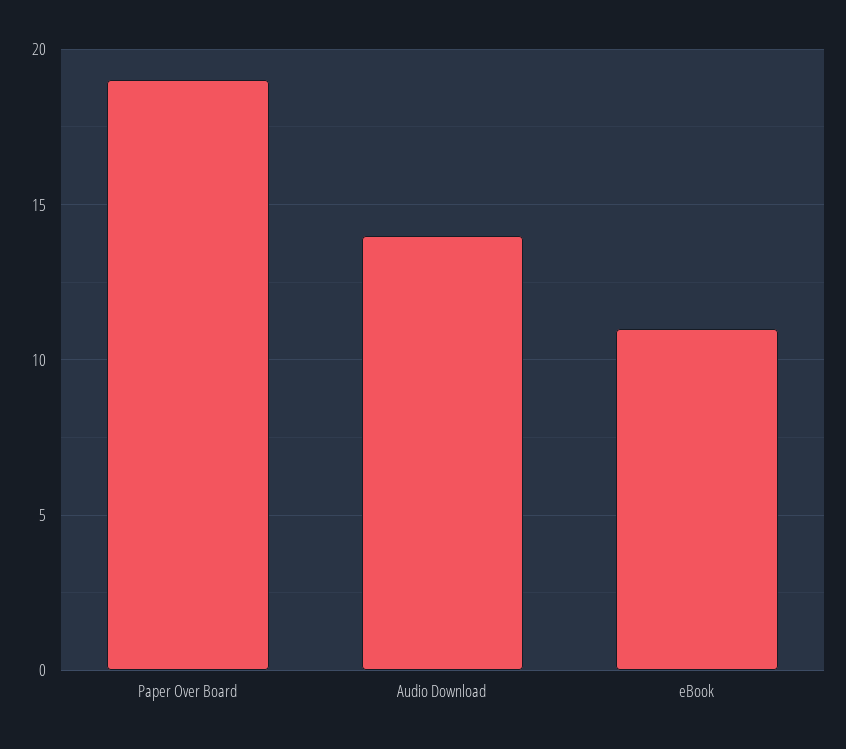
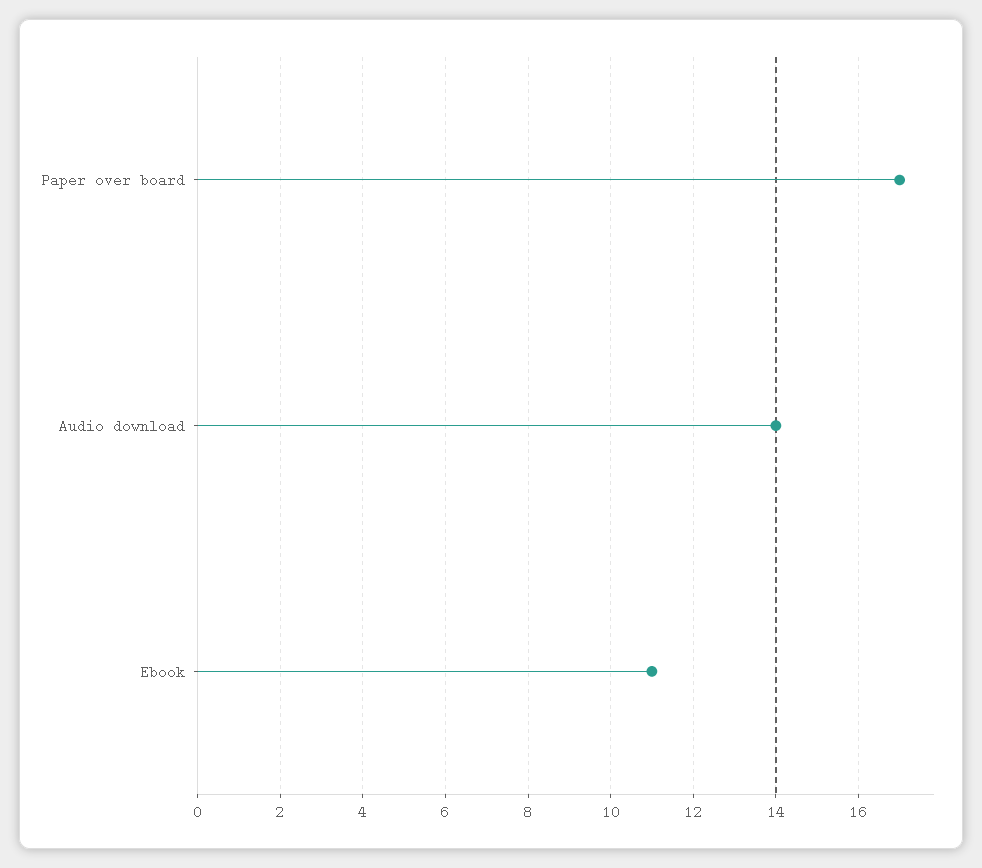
  {
-   "Paper Over Board": 19,
+   "Paper Over Board": 17,
    "Audio Download": 14,
    "eBook": 11
  }

